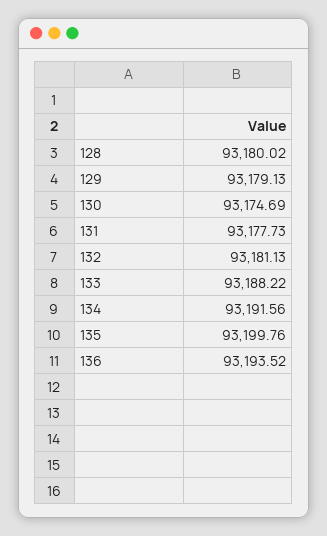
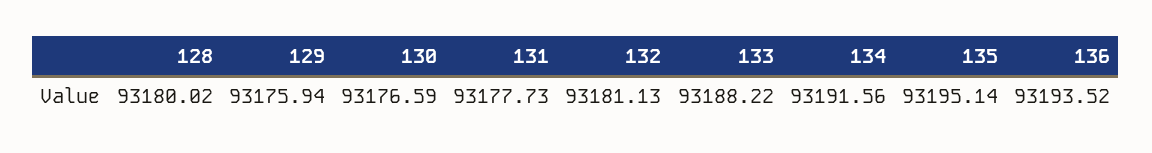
  {
    "128": 93180.02,
-   "129": 93179.13,
+   "129": 93175.94,
-   "130": 93174.69,
+   "130": 93176.59,
    "131": 93177.73,
    "132": 93181.13,
    "133": 93188.22,
    "134": 93191.56,
-   "135": 93199.76,
+   "135": 93195.14,
    "136": 93193.52
  }

